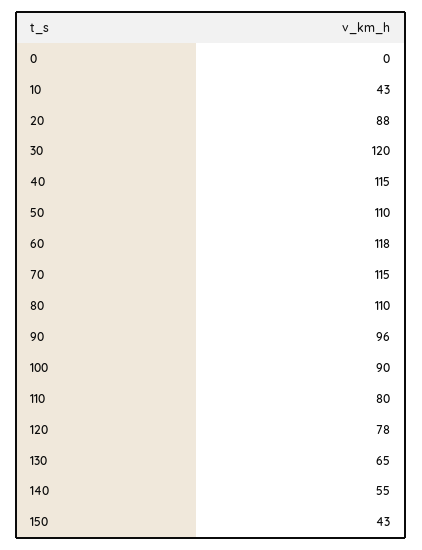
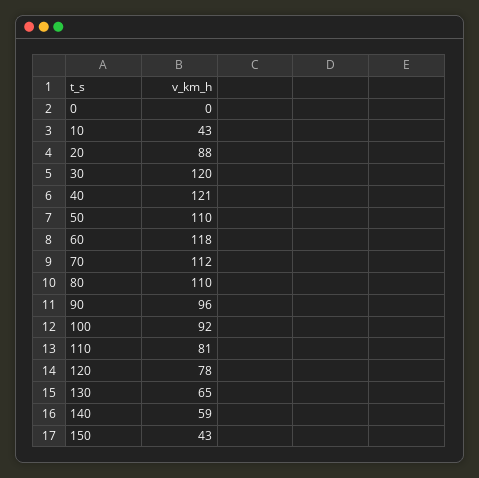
  {
    "0": 0,
    "10": 43,
    "20": 88,
    "30": 120,
-   "40": 115,
+   "40": 121,
    "50": 110,
    "60": 118,
-   "70": 115,
+   "70": 112,
    "80": 110,
    "90": 96,
-   "100": 90,
+   "100": 92,
-   "110": 80,
+   "110": 81,
    "120": 78,
    "130": 65,
-   "140": 55,
+   "140": 59,
    "150": 43
  }

